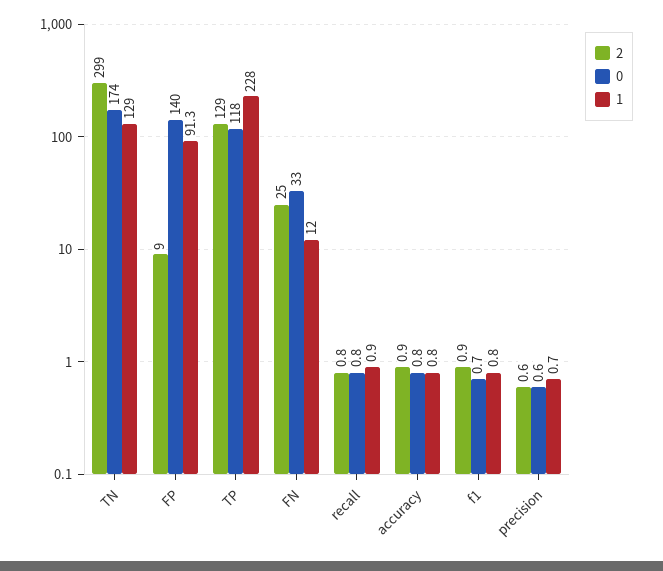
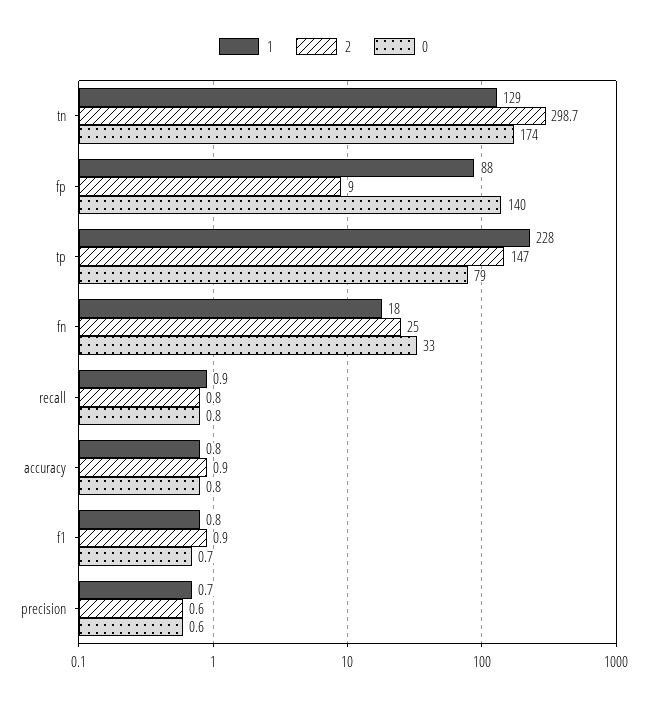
  {
    "2": {
-     "TN": 299,
+     "TN": 298.7,
      "FP": 9,
-     "TP": 129,
+     "TP": 147,
      "FN": 25,
      "recall": 0.8,
      "accuracy": 0.9,
      "f1": 0.9,
      "precision": 0.6
    },
    "0": {
      "TN": 174,
      "FP": 140,
-     "TP": 118,
+     "TP": 79,
      "FN": 33,
      "recall": 0.8,
      "accuracy": 0.8,
      "f1": 0.7,
      "precision": 0.6
    },
    "1": {
      "TN": 129,
-     "FP": 91.3,
+     "FP": 88,
      "TP": 228,
-     "FN": 12,
+     "FN": 18,
      "recall": 0.9,
      "accuracy": 0.8,
      "f1": 0.8,
      "precision": 0.7
    }
  }

